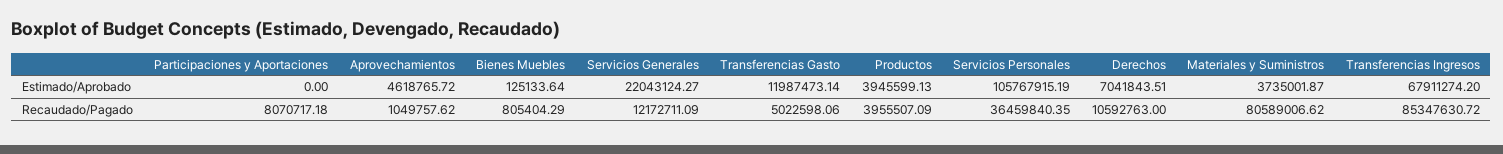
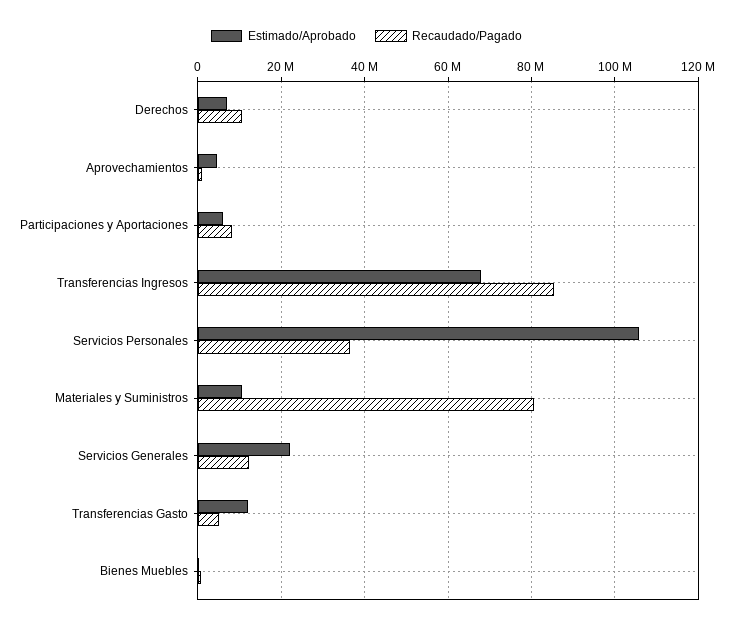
  {
    "Estimado/Aprobado": {
-     "Participaciones y Aportaciones": 0,
+     "Participaciones y Aportaciones": 6000000,
      "Aprovechamientos": 4618765.72,
      "Bienes Muebles": 125133.64,
      "Servicios Generales": 22043124.27,
      "Transferencias Gasto": 11987473.14,
-     "Productos": 3945599.13,
      "Servicios Personales": 105767915.19,
      "Derechos": 7041843.51,
-     "Materiales y Suministros": 3735001.87,
+     "Materiales y Suministros": 10000000,
      "Transferencias Ingresos": 67911274.2
    },
    "Recaudado/Pagado": {
      "Participaciones y Aportaciones": 8070717.18,
      "Aprovechamientos": 1049757.62,
      "Bienes Muebles": 805404.29,
      "Servicios Generales": 12172711.09,
      "Transferencias Gasto": 5022598.06,
-     "Productos": 3955507.09,
      "Servicios Personales": 36459840.35,
      "Derechos": 10592763,
      "Materiales y Suministros": 80589006.62,
      "Transferencias Ingresos": 85347630.72
    }
  }

